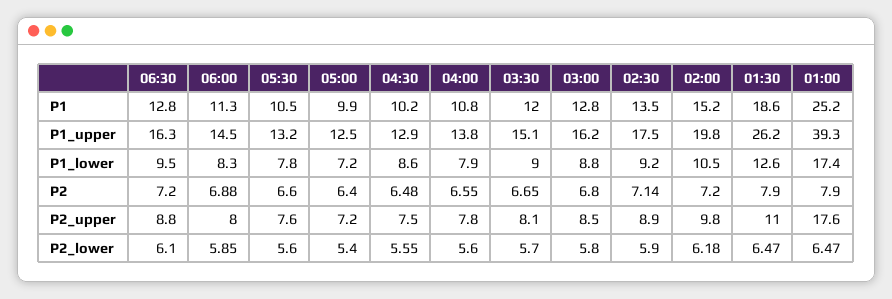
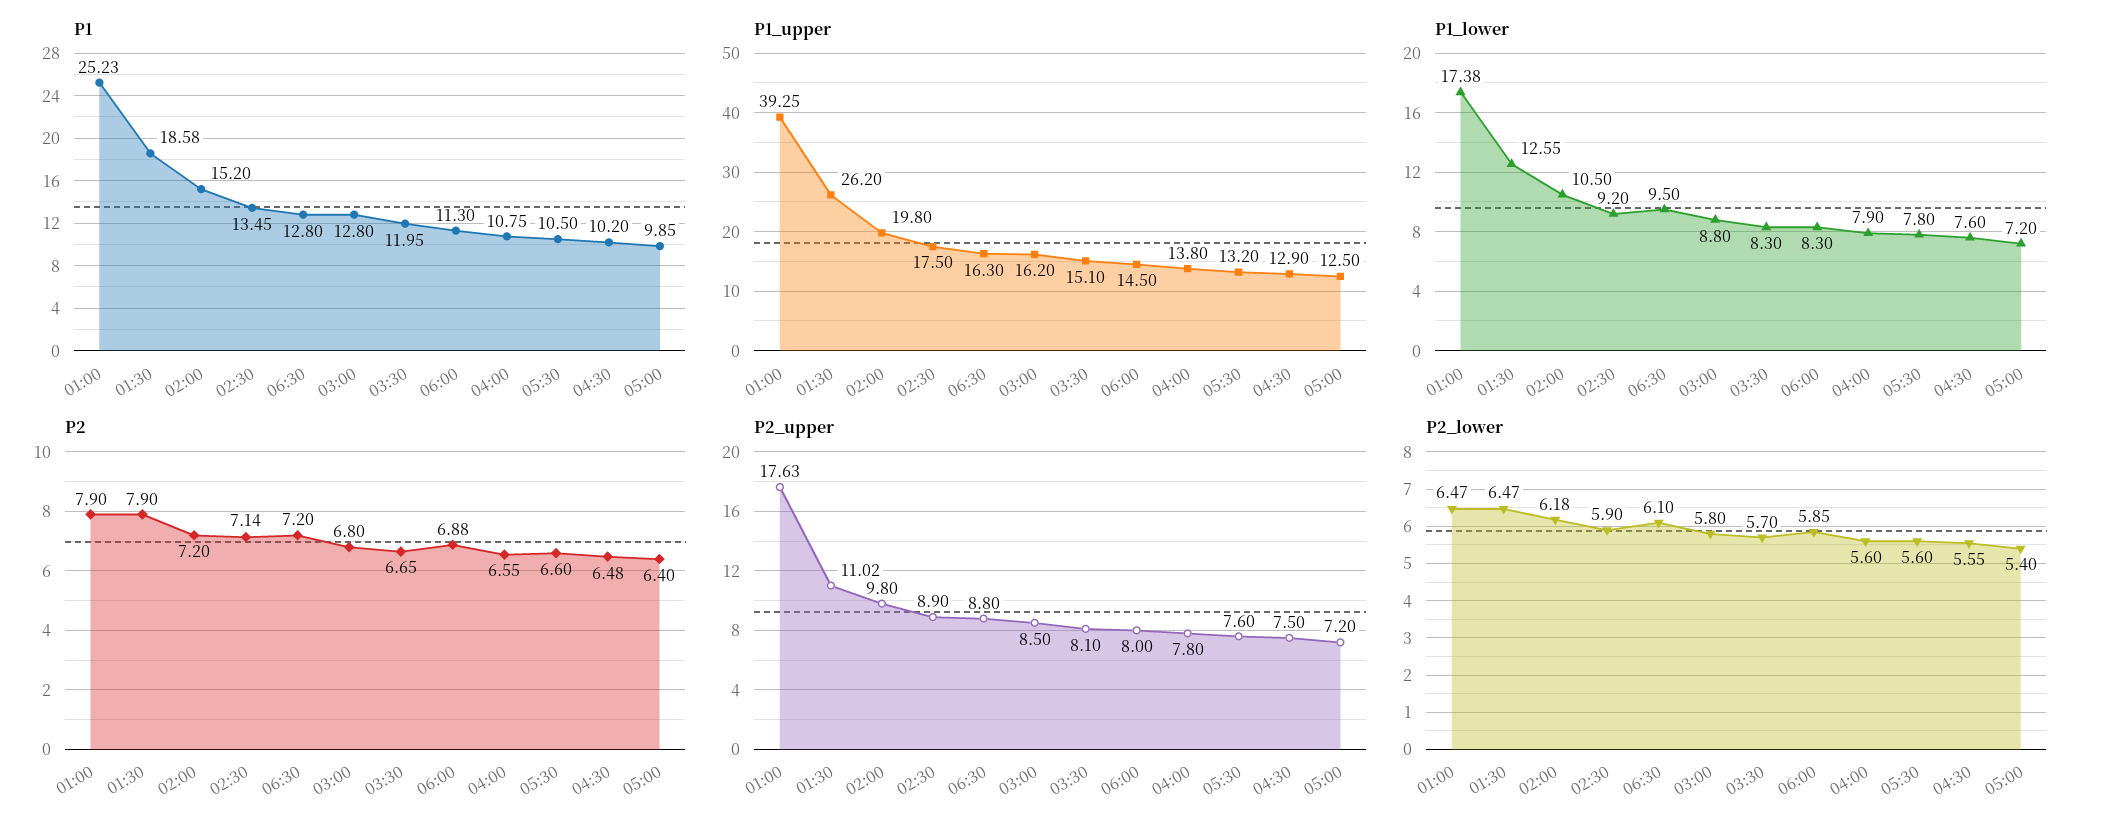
  {
    "P1": {
      "06:30": 12.8,
      "06:00": 11.3,
      "05:30": 10.5,
      "05:00": 9.85,
      "04:30": 10.2,
      "04:00": 10.75,
      "03:30": 11.95,
      "03:00": 12.8,
      "02:30": 13.45,
      "02:00": 15.2,
      "01:30": 18.58,
      "01:00": 25.23
    },
    "P1_upper": {
      "06:30": 16.3,
      "06:00": 14.5,
      "05:30": 13.2,
      "05:00": 12.5,
      "04:30": 12.9,
      "04:00": 13.8,
      "03:30": 15.1,
      "03:00": 16.2,
      "02:30": 17.5,
      "02:00": 19.8,
      "01:30": 26.2,
      "01:00": 39.25
    },
    "P1_lower": {
      "06:30": 9.5,
      "06:00": 8.3,
      "05:30": 7.8,
      "05:00": 7.2,
-     "04:30": 8.6,
+     "04:30": 7.6,
      "04:00": 7.9,
-     "03:30": 9,
+     "03:30": 8.3,
      "03:00": 8.8,
      "02:30": 9.2,
      "02:00": 10.5,
      "01:30": 12.55,
      "01:00": 17.38
    },
    "P2": {
      "06:30": 7.2,
      "06:00": 6.88,
      "05:30": 6.6,
      "05:00": 6.4,
      "04:30": 6.48,
      "04:00": 6.55,
      "03:30": 6.65,
      "03:00": 6.8,
      "02:30": 7.14,
      "02:00": 7.2,
      "01:30": 7.9,
      "01:00": 7.9
    },
    "P2_upper": {
      "06:30": 8.8,
      "06:00": 8,
      "05:30": 7.6,
      "05:00": 7.2,
      "04:30": 7.5,
      "04:00": 7.8,
      "03:30": 8.1,
      "03:00": 8.5,
      "02:30": 8.9,
      "02:00": 9.8,
      "01:30": 11.02,
      "01:00": 17.63
    },
    "P2_lower": {
      "06:30": 6.1,
      "06:00": 5.85,
      "05:30": 5.6,
      "05:00": 5.4,
      "04:30": 5.55,
      "04:00": 5.6,
      "03:30": 5.7,
      "03:00": 5.8,
      "02:30": 5.9,
      "02:00": 6.18,
      "01:30": 6.47,
      "01:00": 6.47
    }
  }

